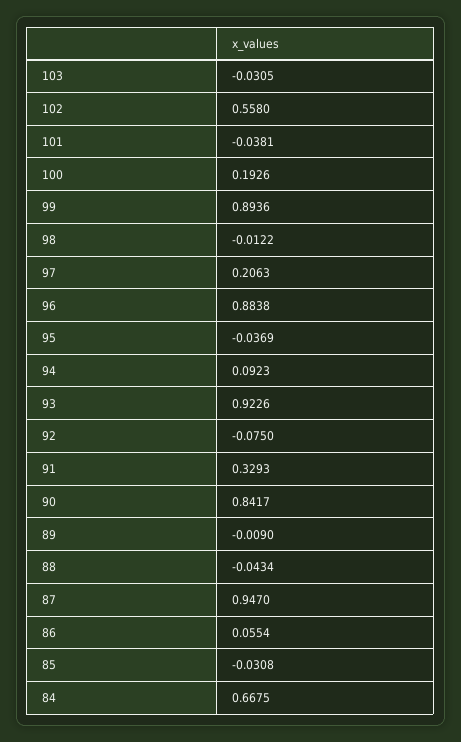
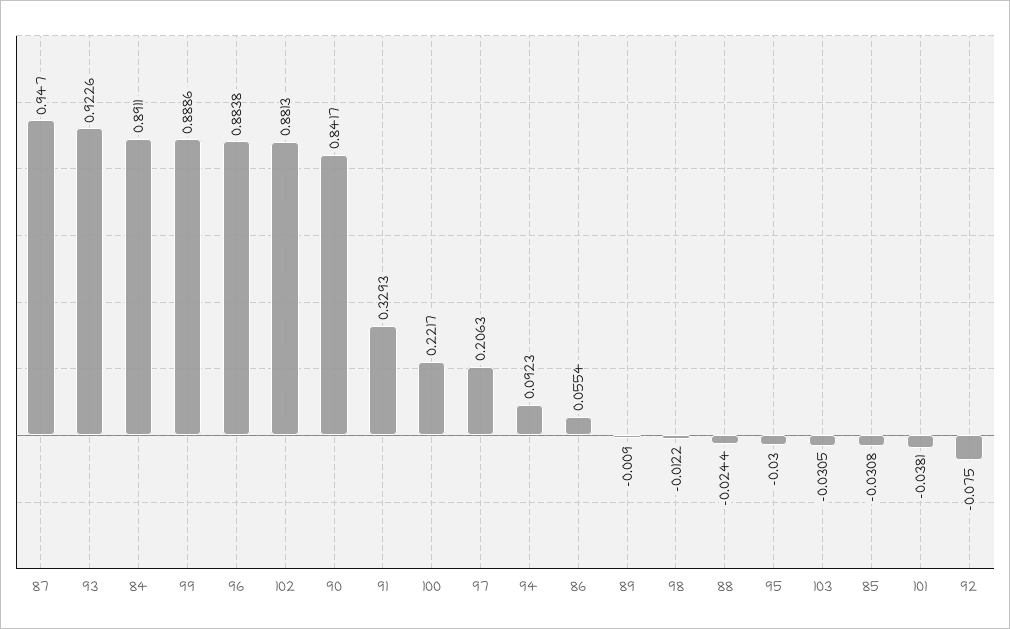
  {
    "103": -0.0305,
-   "102": 0.558,
+   "102": 0.8813,
    "101": -0.0381,
-   "100": 0.1926,
+   "100": 0.2217,
-   "99": 0.8936,
+   "99": 0.8886,
    "98": -0.0122,
    "97": 0.2063,
    "96": 0.8838,
-   "95": -0.0369,
+   "95": -0.03,
    "94": 0.0923,
    "93": 0.9226,
    "92": -0.075,
    "91": 0.3293,
    "90": 0.8417,
    "89": -0.009,
-   "88": -0.0434,
+   "88": -0.0244,
    "87": 0.947,
    "86": 0.0554,
    "85": -0.0308,
-   "84": 0.6675
+   "84": 0.8911
  }

